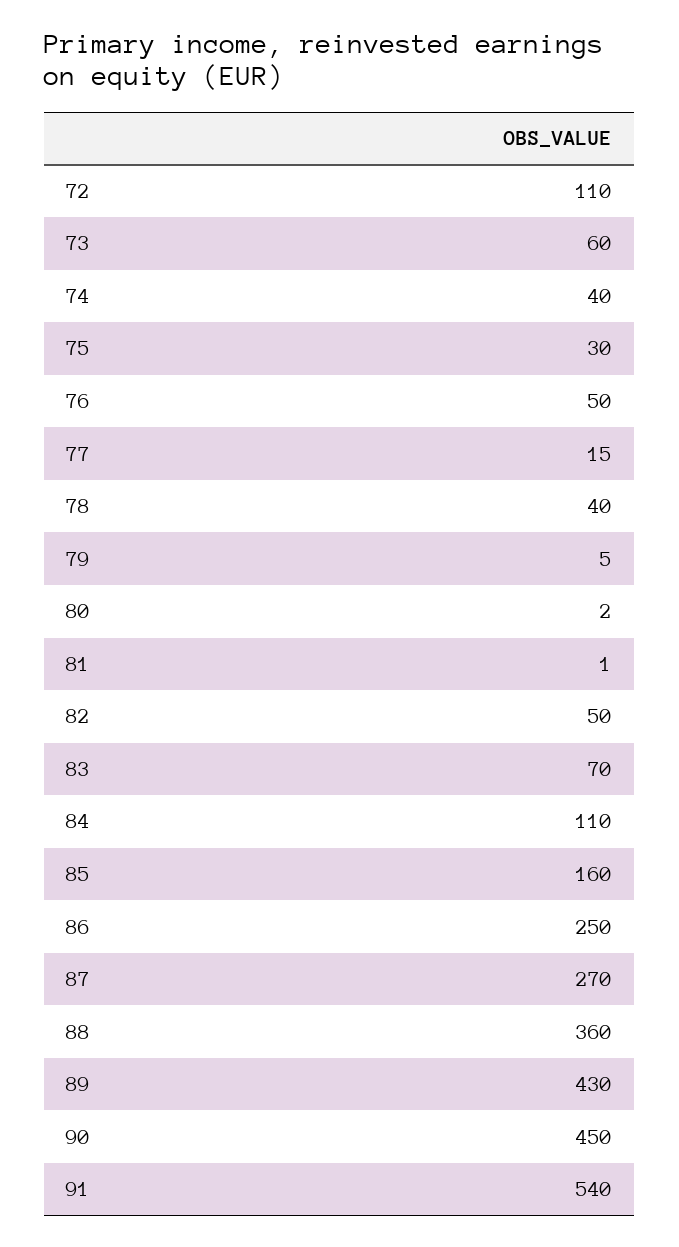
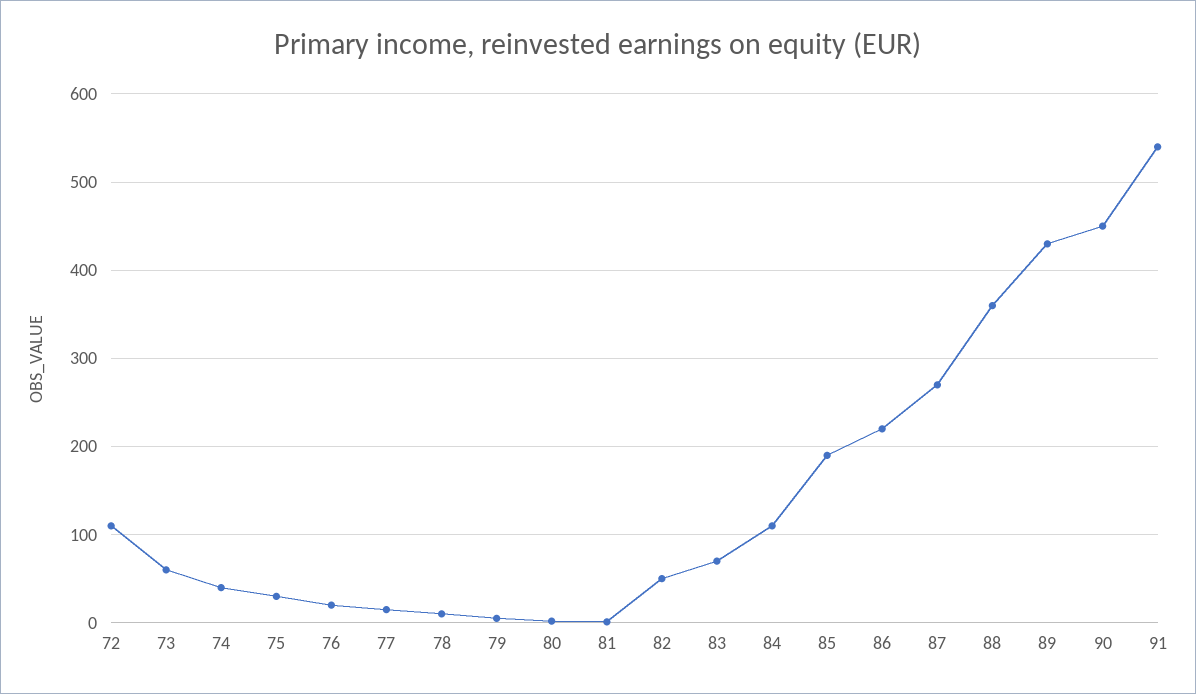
  {
    "72": 110,
    "73": 60,
    "74": 40,
    "75": 30,
-   "76": 50,
+   "76": 20,
    "77": 15,
-   "78": 40,
+   "78": 10,
    "79": 5,
    "80": 2,
    "81": 1,
    "82": 50,
    "83": 70,
    "84": 110,
-   "85": 160,
+   "85": 190,
-   "86": 250,
+   "86": 220,
    "87": 270,
    "88": 360,
    "89": 430,
    "90": 450,
    "91": 540
  }

